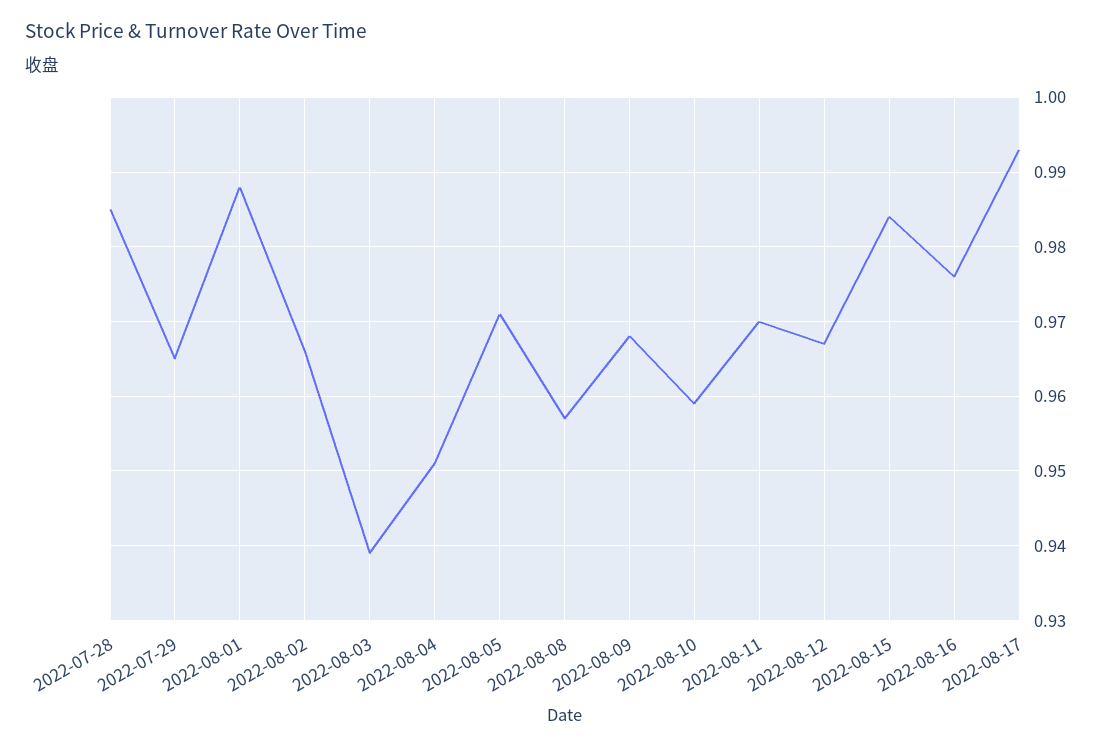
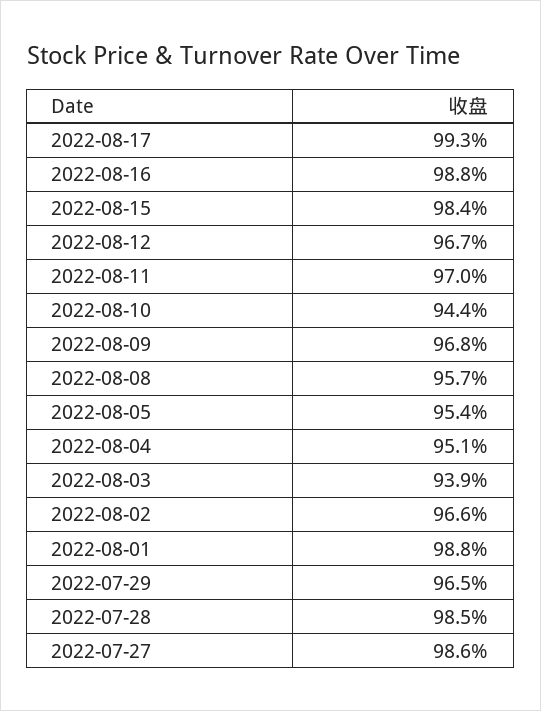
  {
    "2022-07-28": 0.985,
    "2022-07-29": 0.965,
    "2022-08-01": 0.988,
    "2022-08-02": 0.966,
    "2022-08-03": 0.939,
    "2022-08-04": 0.951,
-   "2022-08-05": 0.971,
+   "2022-08-05": 0.954,
    "2022-08-08": 0.957,
    "2022-08-09": 0.968,
-   "2022-08-10": 0.959,
+   "2022-08-10": 0.944,
    "2022-08-11": 0.97,
    "2022-08-12": 0.967,
    "2022-08-15": 0.984,
-   "2022-08-16": 0.976,
+   "2022-08-16": 0.988,
-   "2022-08-17": 0.993
+   "2022-08-17": 0.993,
+   "2022-07-27": 0.986
  }

